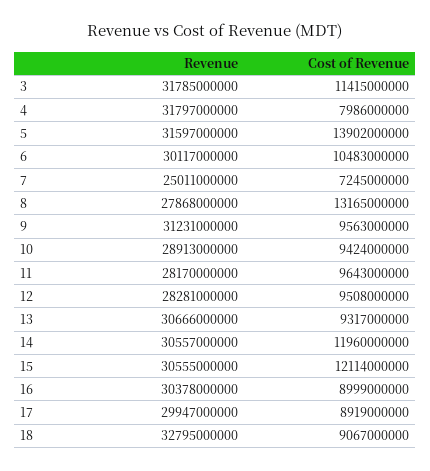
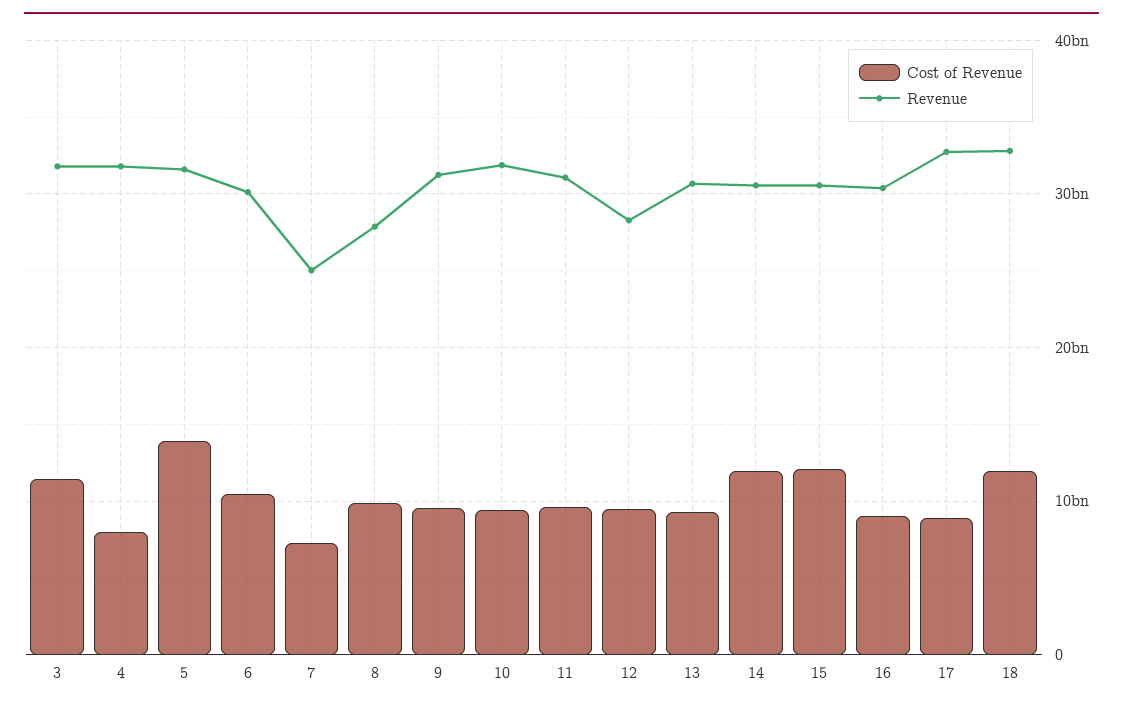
  {
    "Revenue": {
      "3": 31785000000,
      "4": 31797000000,
      "5": 31597000000,
      "6": 30117000000,
      "7": 25011000000,
      "8": 27868000000,
      "9": 31231000000,
-     "10": 28913000000,
+     "10": 32000000000,
-     "11": 28170000000,
+     "11": 31000000000,
      "12": 28281000000,
      "13": 30666000000,
      "14": 30557000000,
      "15": 30555000000,
      "16": 30378000000,
-     "17": 29947000000,
+     "17": 33000000000,
      "18": 32795000000
    },
    "Cost of Revenue": {
      "3": 11415000000,
      "4": 7986000000,
      "5": 13902000000,
      "6": 10483000000,
      "7": 7245000000,
-     "8": 13165000000,
+     "8": 10000000000,
      "9": 9563000000,
      "10": 9424000000,
      "11": 9643000000,
      "12": 9508000000,
      "13": 9317000000,
      "14": 11960000000,
      "15": 12114000000,
      "16": 8999000000,
      "17": 8919000000,
-     "18": 9067000000
+     "18": 12000000000
    }
  }

